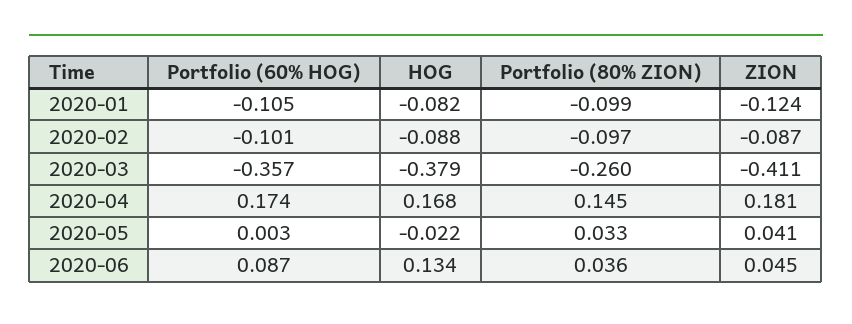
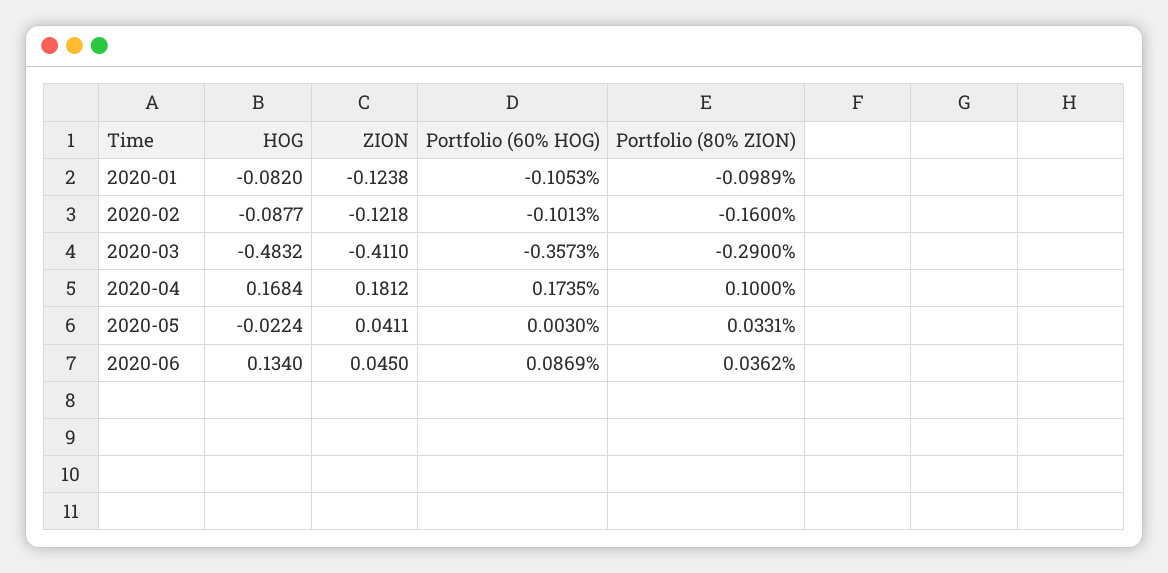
  {
    "Portfolio (60% HOG)": {
      "2020-01": -0.1053,
      "2020-02": -0.1013,
      "2020-03": -0.3573,
      "2020-04": 0.1735,
      "2020-05": 0.003,
      "2020-06": 0.0869
    },
    "HOG": {
      "2020-01": -0.082,
      "2020-02": -0.0877,
-     "2020-03": -0.379,
+     "2020-03": -0.4832,
      "2020-04": 0.1684,
      "2020-05": -0.0224,
      "2020-06": 0.134
    },
    "Portfolio (80% ZION)": {
      "2020-01": -0.0989,
-     "2020-02": -0.097,
+     "2020-02": -0.16,
-     "2020-03": -0.26,
+     "2020-03": -0.29,
-     "2020-04": 0.145,
+     "2020-04": 0.1,
      "2020-05": 0.0331,
      "2020-06": 0.0362
    },
    "ZION": {
      "2020-01": -0.1238,
-     "2020-02": -0.087,
+     "2020-02": -0.1218,
      "2020-03": -0.411,
      "2020-04": 0.1812,
      "2020-05": 0.0411,
      "2020-06": 0.045
    }
  }

